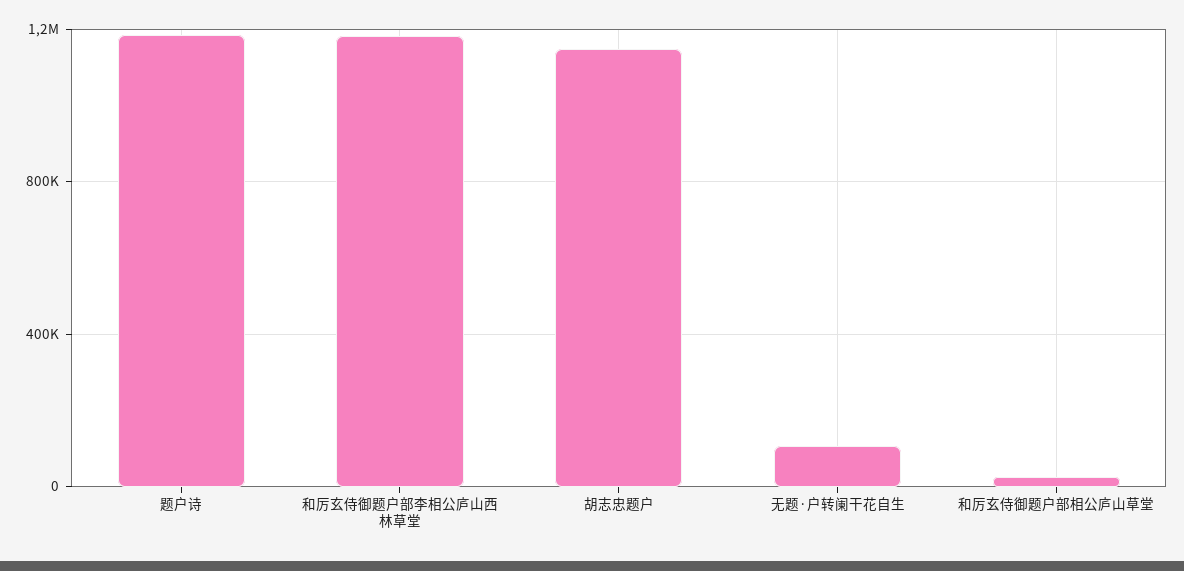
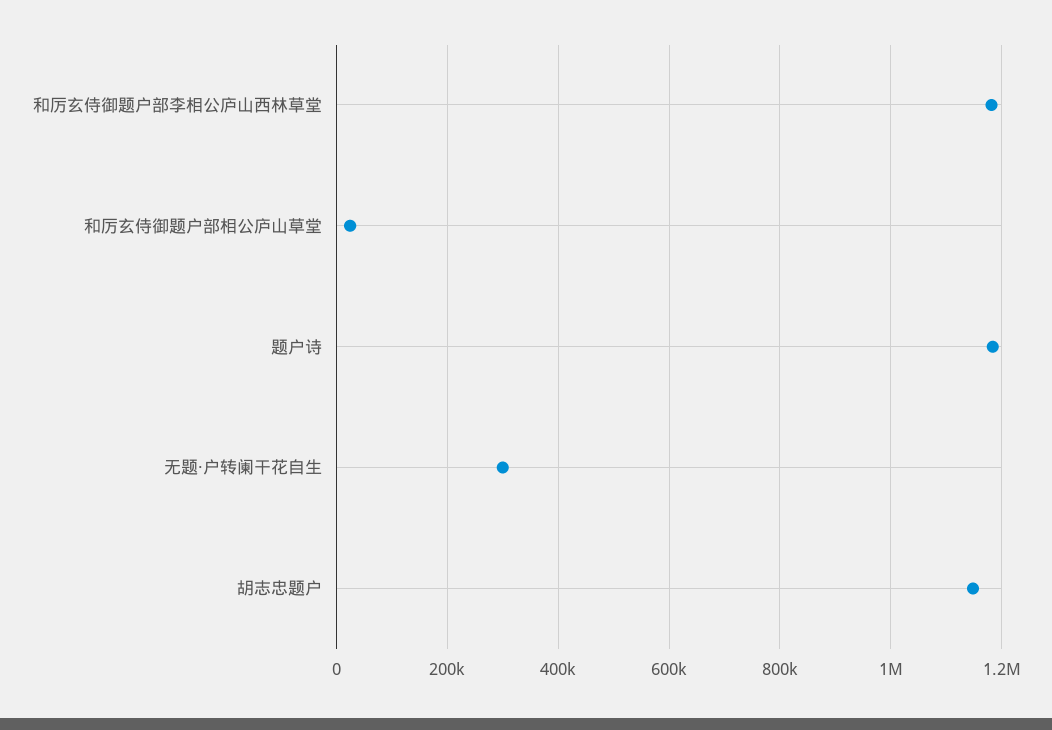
  {
    "题户诗": 1180000,
    "和厉玄侍御题户部李相公庐山西林草堂": 1180000,
    "胡志忠题户": 1140000,
-   "无题·户转阑干花自生": 100000,
+   "无题·户转阑干花自生": 300000,
    "和厉玄侍御题户部相公庐山草堂": 20000
  }

